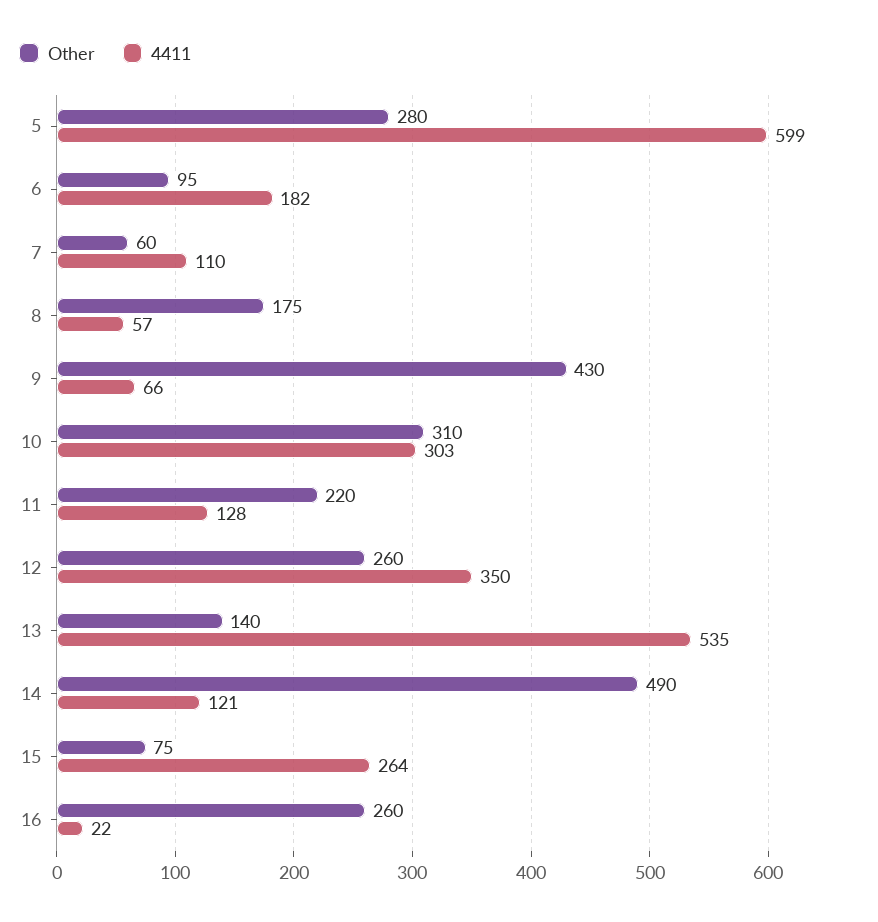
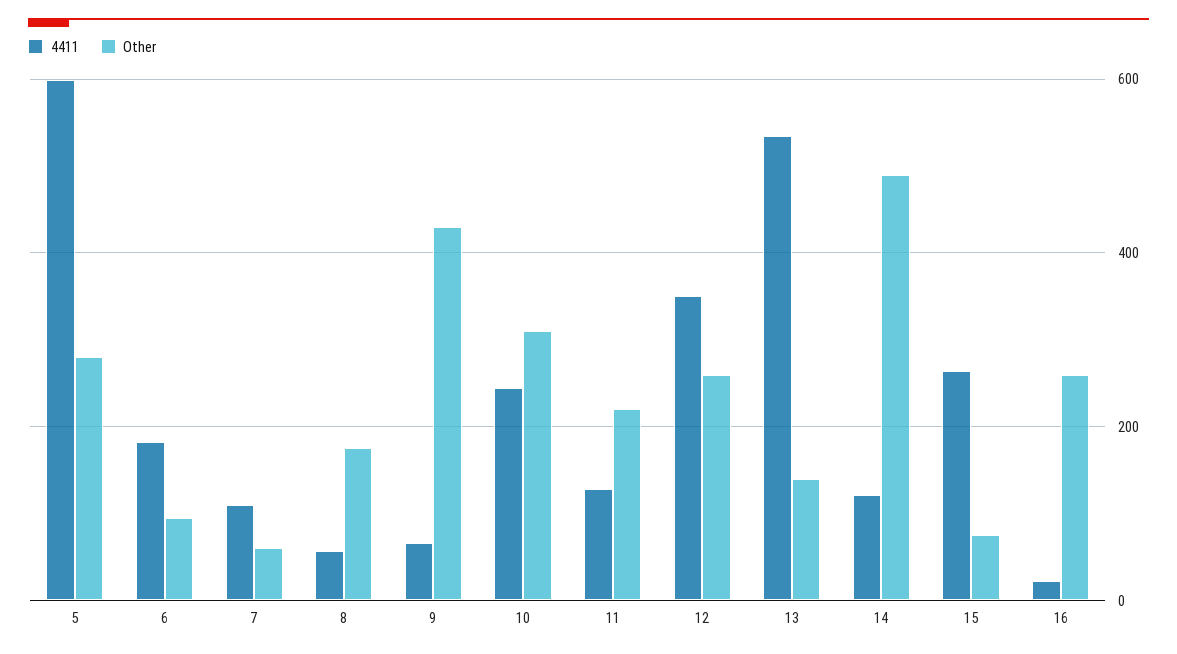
  {
    "Other": {
      "5": 280,
      "6": 95,
      "7": 60,
      "8": 175,
      "9": 430,
      "10": 310,
      "11": 220,
      "12": 260,
      "13": 140,
      "14": 490,
      "15": 75,
      "16": 260
    },
    "4411": {
      "5": 599,
      "6": 182,
      "7": 110,
      "8": 57,
      "9": 66,
-     "10": 303,
+     "10": 240,
      "11": 128,
      "12": 350,
      "13": 535,
      "14": 121,
      "15": 264,
      "16": 22
    }
  }

